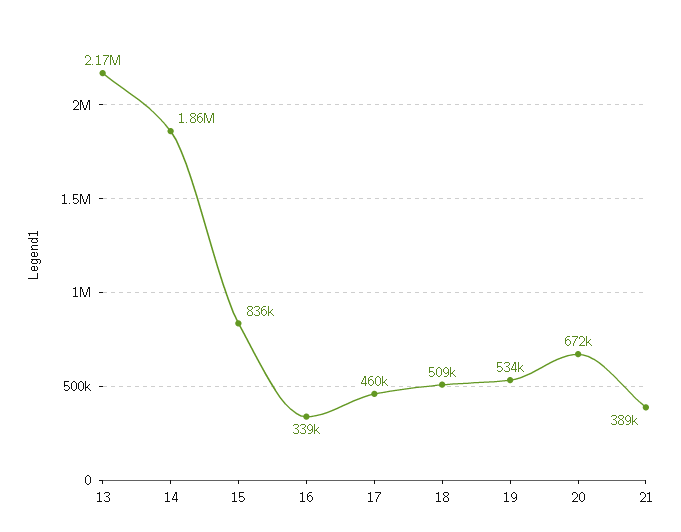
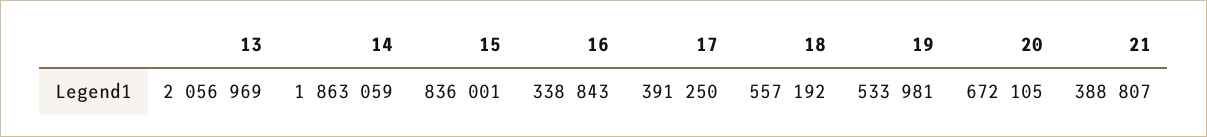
  {
-   "13": 2170000,
+   "13": 2056969,
    "14": 1863059,
    "15": 836001,
    "16": 338843,
-   "17": 460000,
+   "17": 391250,
-   "18": 509000,
+   "18": 557192,
    "19": 533981,
    "20": 672105,
    "21": 388807
  }

